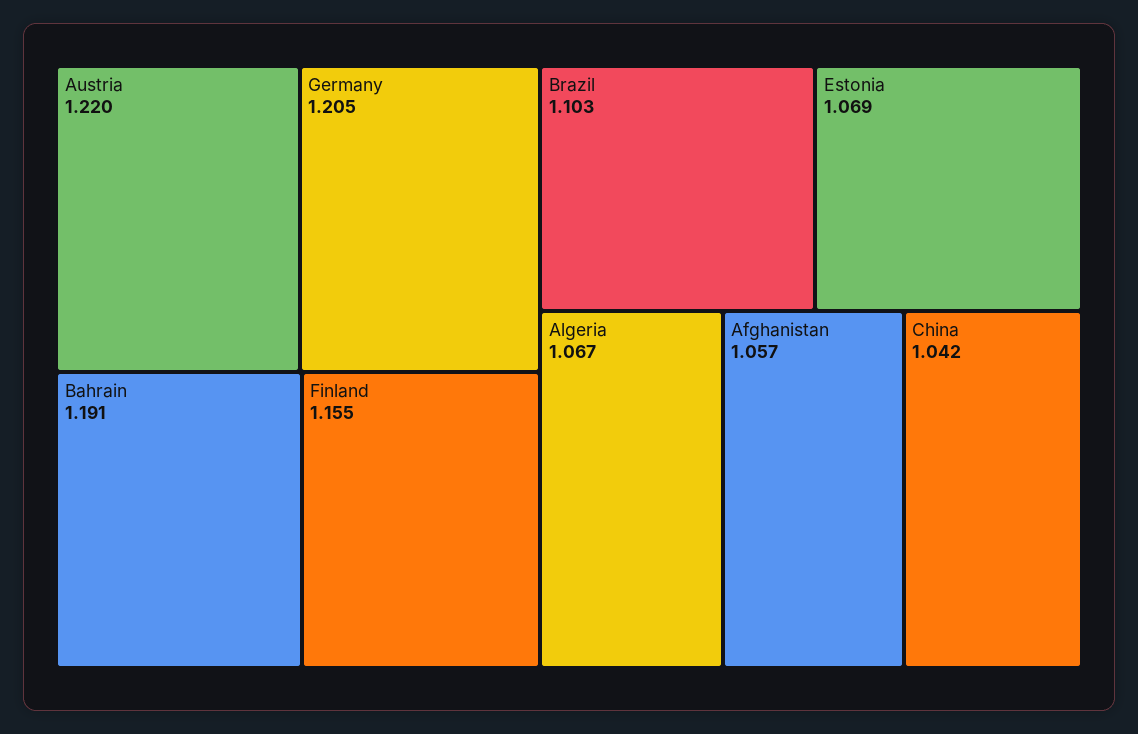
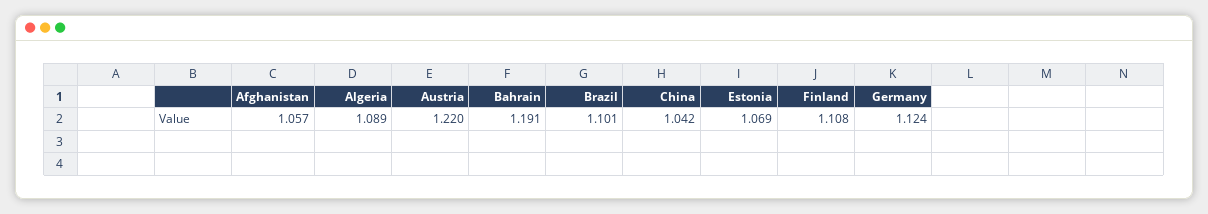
  {
    "Austria": 1.22,
-   "Germany": 1.205,
+   "Germany": 1.124,
    "Bahrain": 1.191,
-   "Finland": 1.155,
+   "Finland": 1.108,
-   "Brazil": 1.103,
+   "Brazil": 1.101,
    "Estonia": 1.069,
-   "Algeria": 1.067,
+   "Algeria": 1.089,
    "Afghanistan": 1.057,
    "China": 1.042
  }

